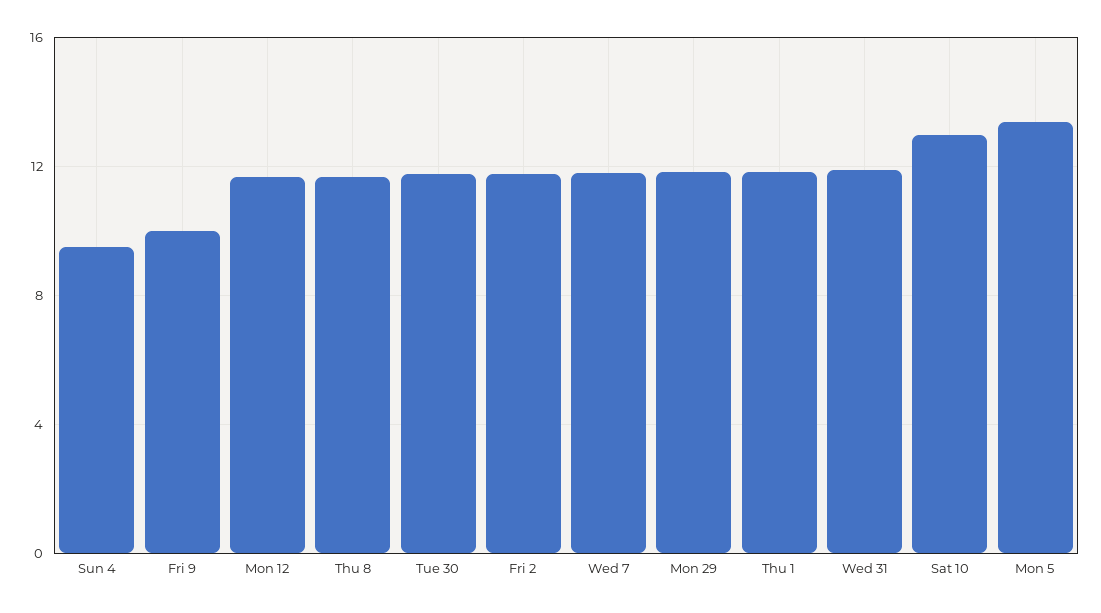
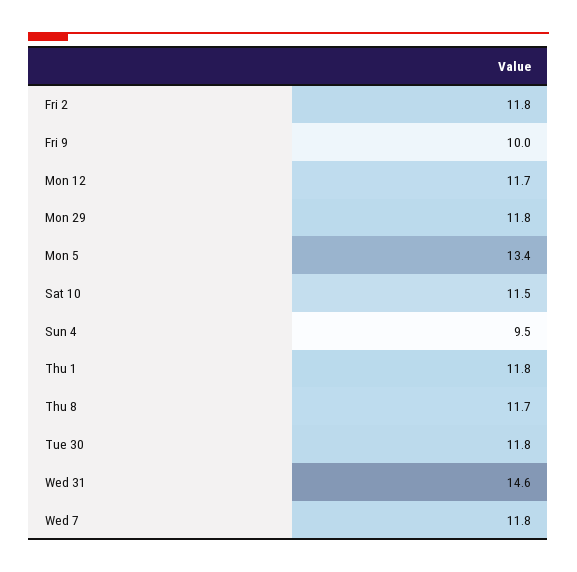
  {
    "Sun 4": 9.5,
    "Fri 9": 10,
    "Mon 12": 11.7,
    "Thu 8": 11.7,
    "Tue 30": 11.8,
    "Fri 2": 11.8,
    "Wed 7": 11.8,
    "Mon 29": 11.8,
    "Thu 1": 11.8,
-   "Wed 31": 12,
+   "Wed 31": 14.6,
-   "Sat 10": 13,
+   "Sat 10": 11.5,
    "Mon 5": 13.4
  }

